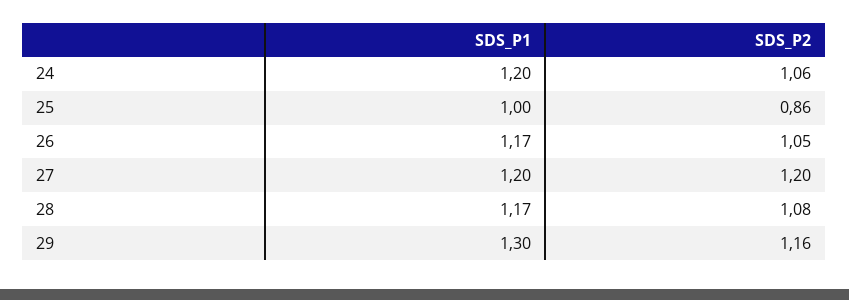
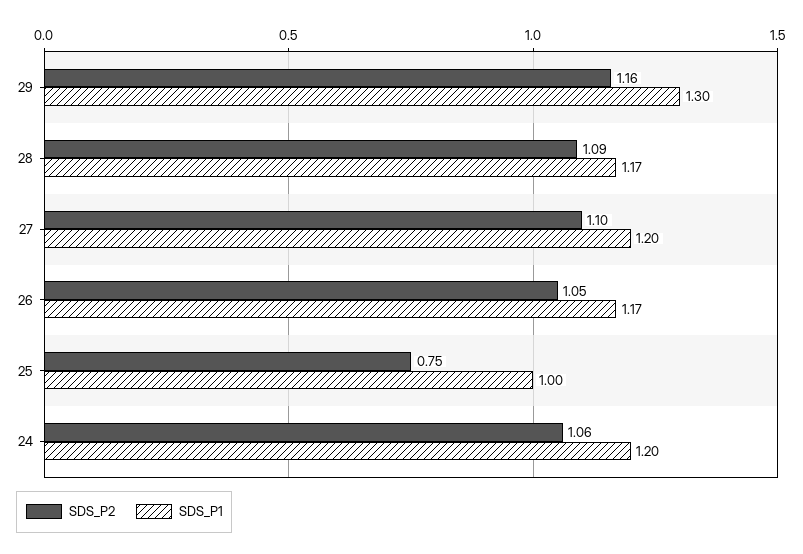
  {
    "SDS_P1": {
      "24": 1.2,
      "25": 1,
      "26": 1.17,
      "27": 1.2,
      "28": 1.17,
      "29": 1.3
    },
    "SDS_P2": {
      "24": 1.06,
-     "25": 0.86,
+     "25": 0.75,
      "26": 1.05,
-     "27": 1.2,
+     "27": 1.1,
-     "28": 1.08,
+     "28": 1.09,
      "29": 1.16
    }
  }

